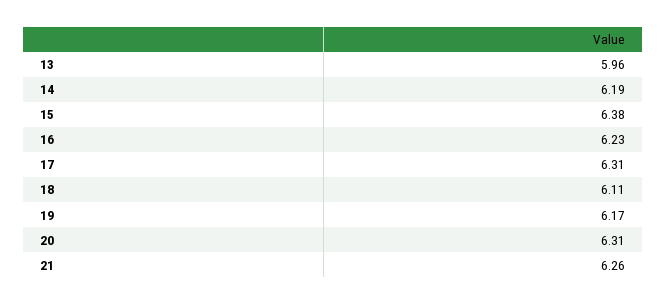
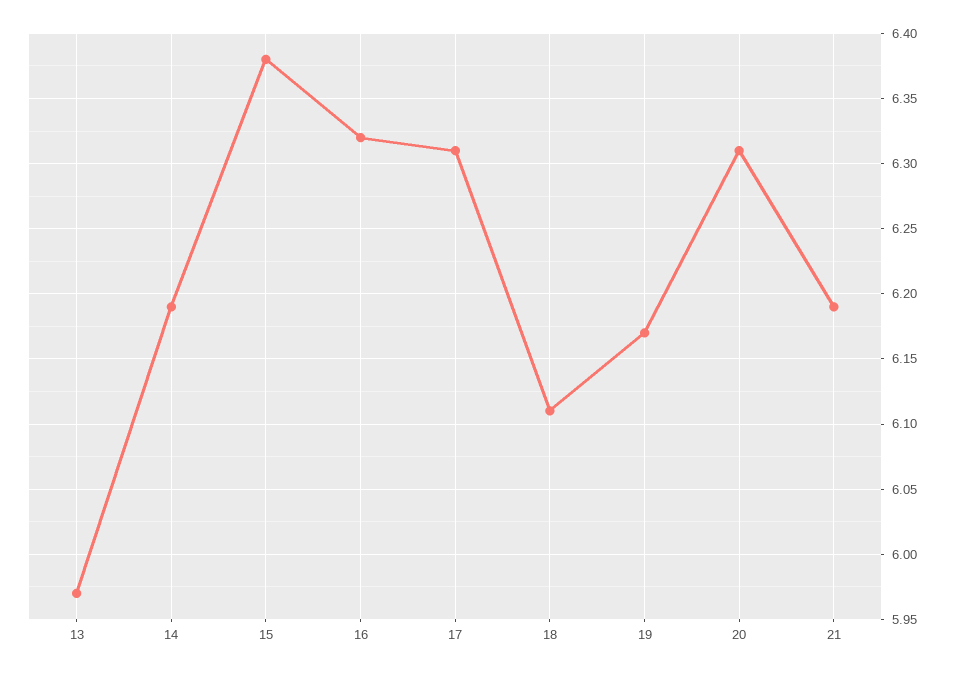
  {
-   "13": 5.96,
+   "13": 5.97,
    "14": 6.19,
    "15": 6.38,
-   "16": 6.23,
+   "16": 6.32,
    "17": 6.31,
    "18": 6.11,
    "19": 6.17,
    "20": 6.31,
-   "21": 6.26
+   "21": 6.19
  }

